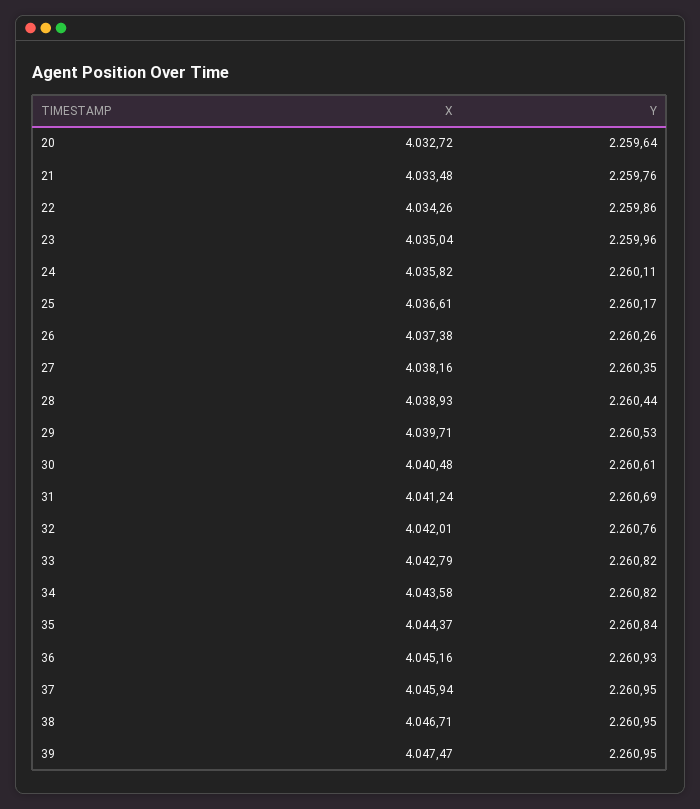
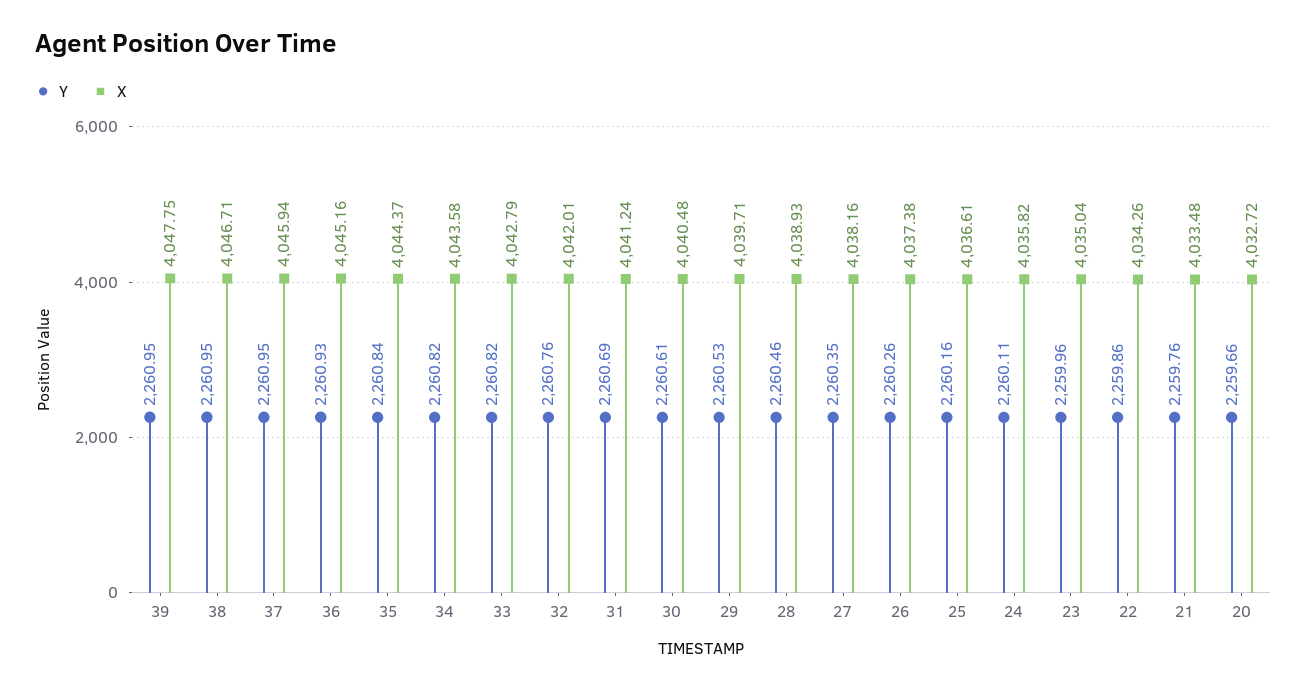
  {
    "X": {
      "20": 4032.72,
      "21": 4033.48,
      "22": 4034.26,
      "23": 4035.04,
      "24": 4035.82,
      "25": 4036.61,
      "26": 4037.38,
      "27": 4038.16,
      "28": 4038.93,
      "29": 4039.71,
      "30": 4040.48,
      "31": 4041.24,
      "32": 4042.01,
      "33": 4042.79,
      "34": 4043.58,
      "35": 4044.37,
      "36": 4045.16,
      "37": 4045.94,
      "38": 4046.71,
-     "39": 4047.47
+     "39": 4047.75
    },
    "Y": {
-     "20": 2259.64,
+     "20": 2259.66,
      "21": 2259.76,
      "22": 2259.86,
      "23": 2259.96,
      "24": 2260.11,
-     "25": 2260.17,
+     "25": 2260.16,
      "26": 2260.26,
      "27": 2260.35,
-     "28": 2260.44,
+     "28": 2260.46,
      "29": 2260.53,
      "30": 2260.61,
      "31": 2260.69,
      "32": 2260.76,
      "33": 2260.82,
      "34": 2260.82,
      "35": 2260.84,
      "36": 2260.93,
      "37": 2260.95,
      "38": 2260.95,
      "39": 2260.95
    }
  }

